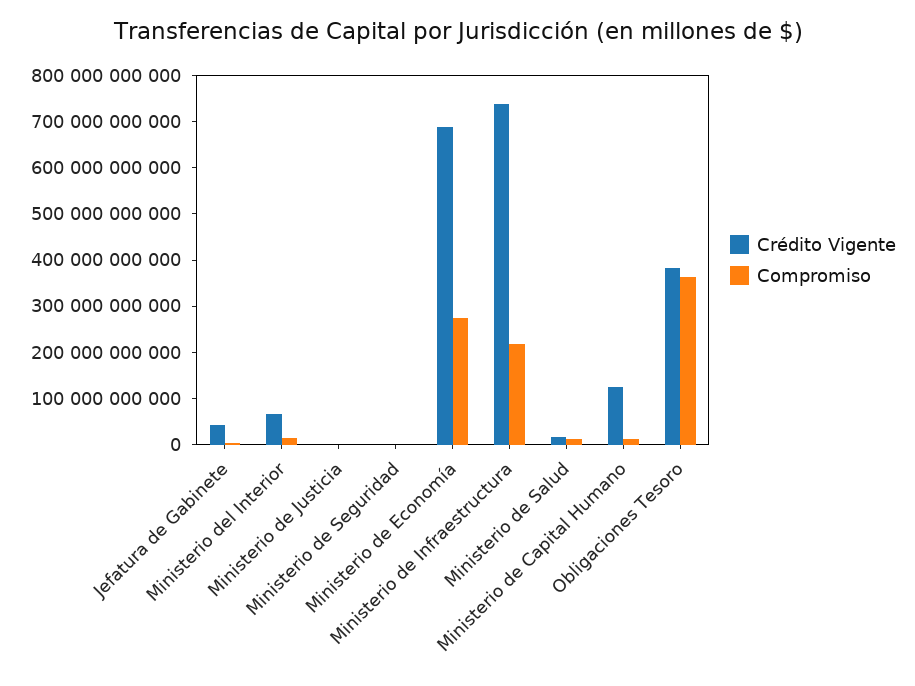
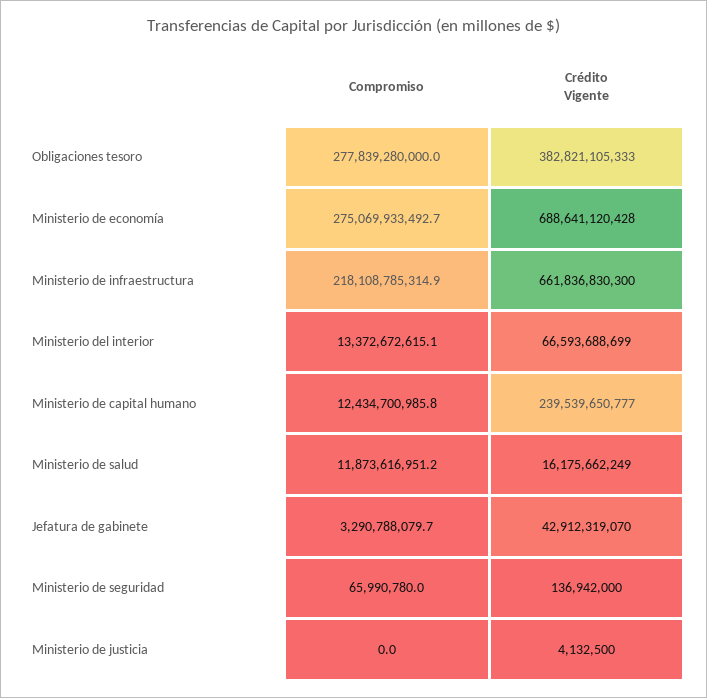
  {
    "Crédito Vigente": {
      "Jefatura de Gabinete": 42912319070,
      "Ministerio del Interior": 66593688699,
      "Ministerio de Justicia": 4132500,
      "Ministerio de Seguridad": 136942000,
      "Ministerio de Economía": 688641120428,
-     "Ministerio de Infraestructura": 740000000000,
+     "Ministerio de Infraestructura": 661836830300,
      "Ministerio de Salud": 16175662249,
-     "Ministerio de Capital Humano": 120000000000,
+     "Ministerio de Capital Humano": 239539650777,
      "Obligaciones Tesoro": 382821105333
    },
    "Compromiso": {
      "Jefatura de Gabinete": 3290788079.7,
      "Ministerio del Interior": 13372672615.1,
      "Ministerio de Justicia": 0,
      "Ministerio de Seguridad": 65990780,
      "Ministerio de Economía": 275069933492.7,
      "Ministerio de Infraestructura": 218108785314.9,
      "Ministerio de Salud": 11873616951.2,
      "Ministerio de Capital Humano": 12434700985.8,
-     "Obligaciones Tesoro": 360000000000
+     "Obligaciones Tesoro": 277839280000
    }
  }

